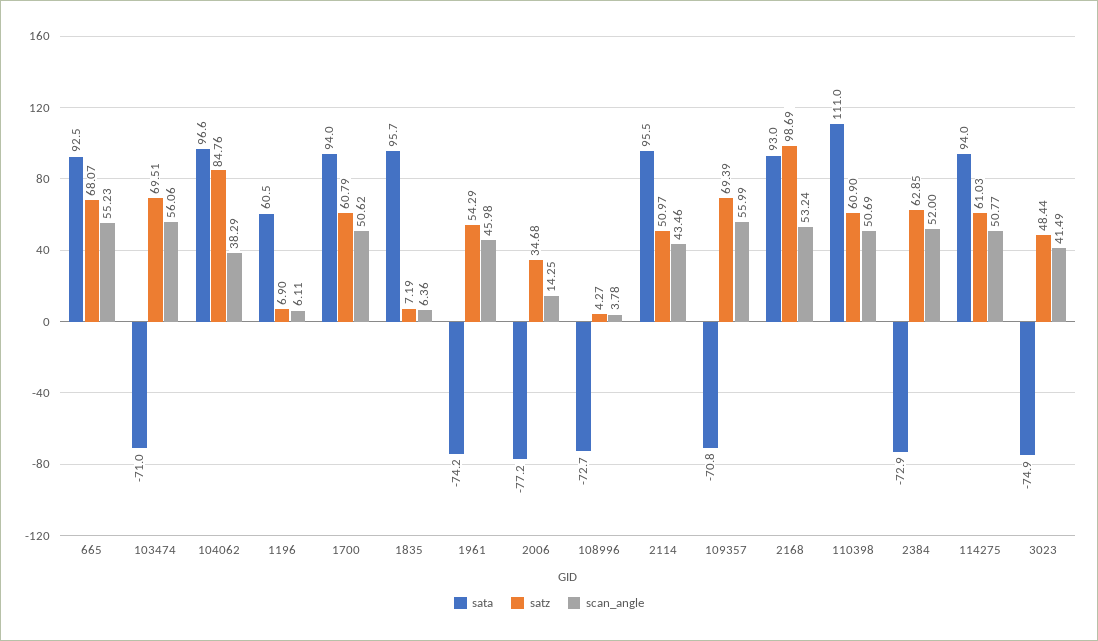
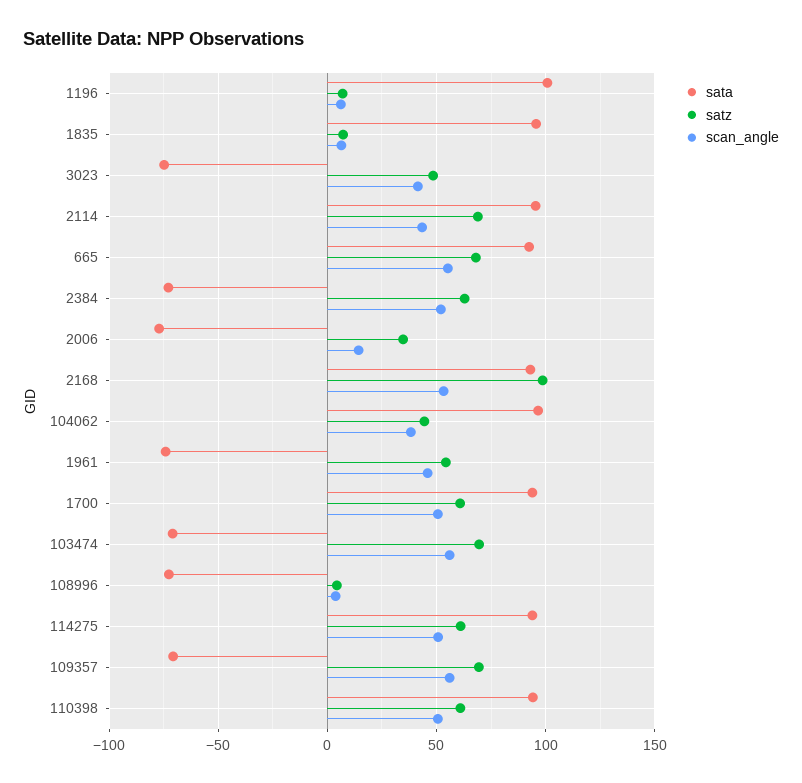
  {
    "sata": {
      "665": 92.5,
      "103474": -71,
      "104062": 96.6,
-     "1196": 60.5,
+     "1196": 100,
      "1700": 94,
      "1835": 95.7,
      "1961": -74.2,
      "2006": -77.2,
      "108996": -72.7,
      "2114": 95.5,
      "109357": -70.8,
      "2168": 93,
-     "110398": 111,
+     "110398": 95,
      "2384": -72.9,
      "114275": 94,
      "3023": -74.9
    },
    "satz": {
      "665": 68.07,
      "103474": 69.51,
-     "104062": 84.76,
+     "104062": 45,
      "1196": 6.9,
      "1700": 60.79,
      "1835": 7.19,
      "1961": 54.29,
      "2006": 34.68,
      "108996": 4.27,
-     "2114": 50.97,
+     "2114": 70,
      "109357": 69.39,
      "2168": 98.69,
      "110398": 60.9,
      "2384": 62.85,
      "114275": 61.03,
      "3023": 48.44
    },
    "scan_angle": {
      "665": 55.23,
      "103474": 56.06,
      "104062": 38.29,
      "1196": 6.11,
      "1700": 50.62,
      "1835": 6.36,
      "1961": 45.98,
      "2006": 14.25,
      "108996": 3.78,
      "2114": 43.46,
      "109357": 55.99,
      "2168": 53.24,
      "110398": 50.69,
      "2384": 52,
      "114275": 50.77,
      "3023": 41.49
    }
  }

